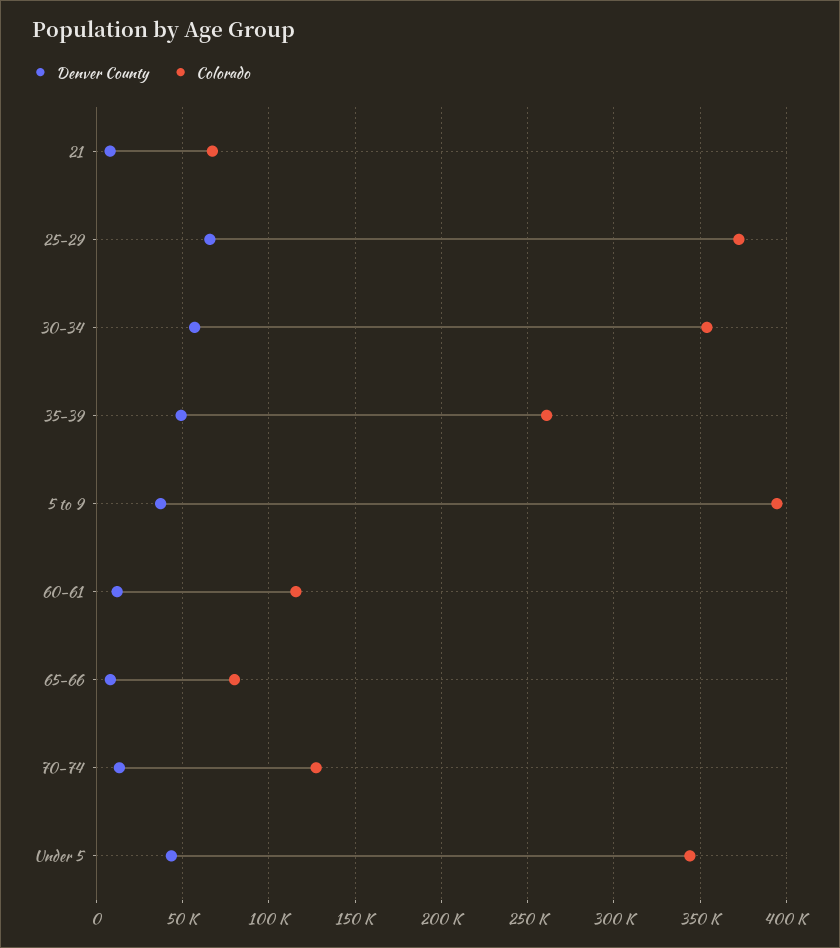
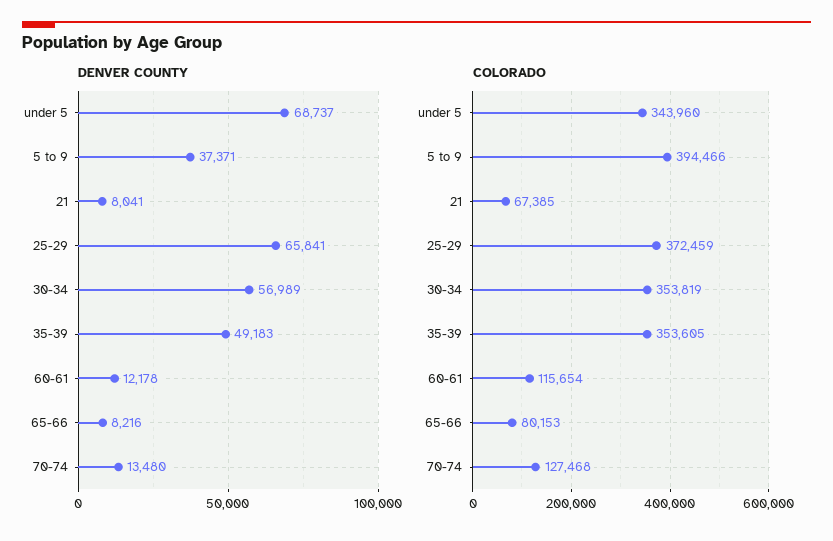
  {
    "Denver County": {
      "21": 8041,
      "25-29": 65841,
      "30-34": 56989,
      "35-39": 49183,
      "5 to 9": 37371,
      "60-61": 12178,
      "65-66": 8216,
      "70-74": 13480,
-     "Under 5": 45000
+     "Under 5": 68737
    },
    "Colorado": {
      "21": 67385,
      "25-29": 372459,
      "30-34": 353819,
-     "35-39": 260000,
+     "35-39": 353605,
      "5 to 9": 394466,
      "60-61": 115654,
      "65-66": 80153,
      "70-74": 127468,
      "Under 5": 343960
    }
  }

